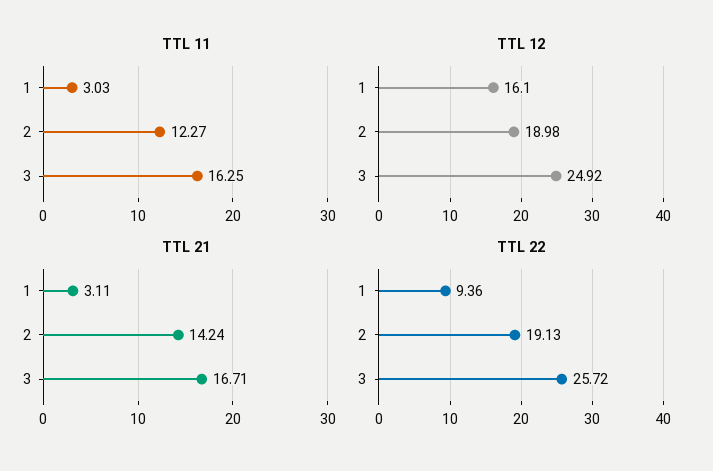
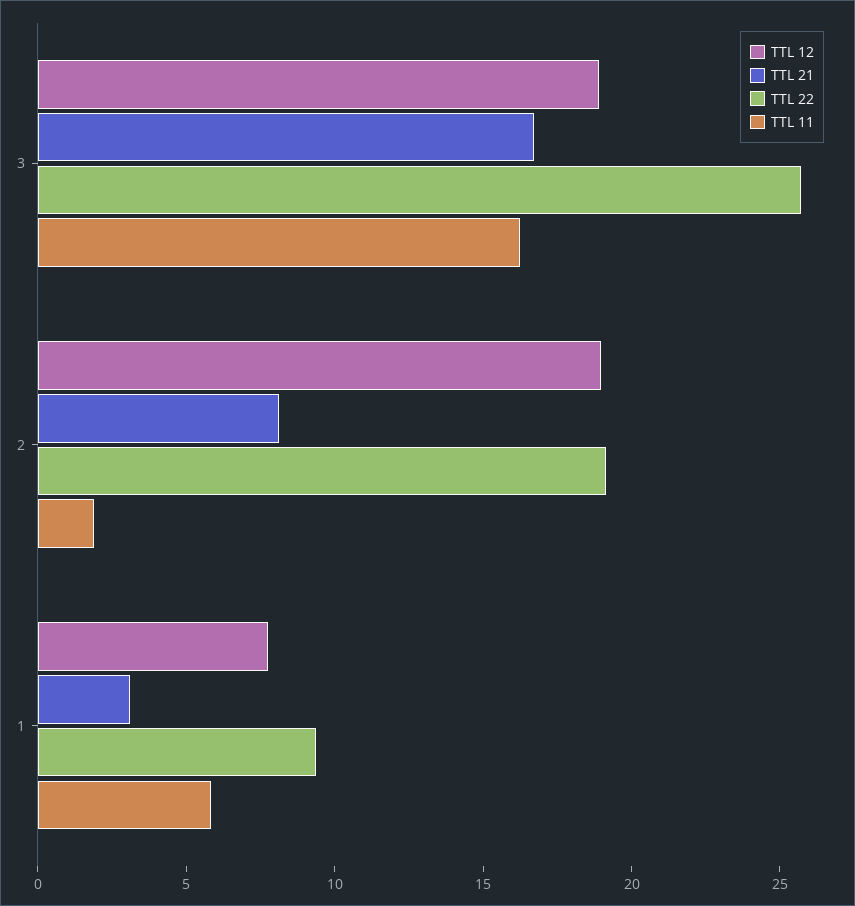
  {
    "TTL 11": {
-     "1": 3.03,
+     "1": 6,
-     "2": 12.27,
+     "2": 2,
      "3": 16.25
    },
    "TTL 12": {
-     "1": 16.1,
+     "1": 8,
      "2": 18.98,
-     "3": 24.92
+     "3": 19
    },
    "TTL 21": {
      "1": 3.11,
-     "2": 14.24,
+     "2": 8,
      "3": 16.71
    },
    "TTL 22": {
      "1": 9.36,
      "2": 19.13,
      "3": 25.72
    }
  }

